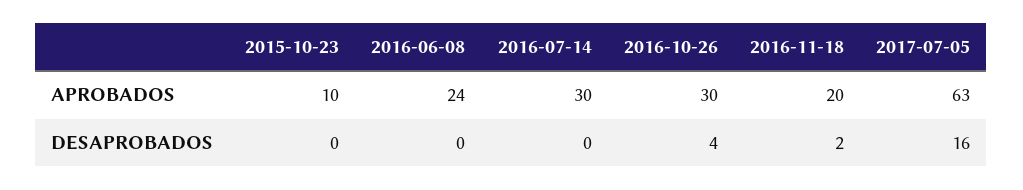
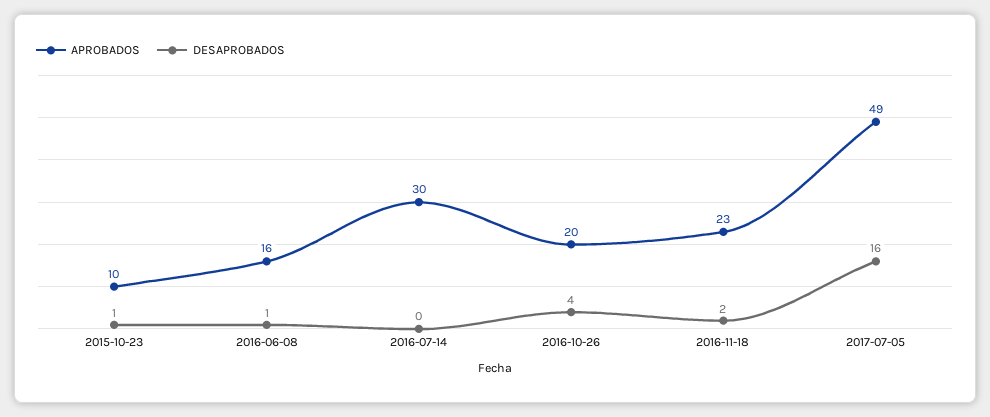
  {
    "APROBADOS": {
      "2015-10-23": 10,
-     "2016-06-08": 24,
+     "2016-06-08": 16,
      "2016-07-14": 30,
-     "2016-10-26": 30,
+     "2016-10-26": 20,
-     "2016-11-18": 20,
+     "2016-11-18": 23,
-     "2017-07-05": 63
+     "2017-07-05": 49
    },
    "DESAPROBADOS": {
-     "2015-10-23": 0,
+     "2015-10-23": 1,
-     "2016-06-08": 0,
+     "2016-06-08": 1,
      "2016-07-14": 0,
      "2016-10-26": 4,
      "2016-11-18": 2,
      "2017-07-05": 16
    }
  }

